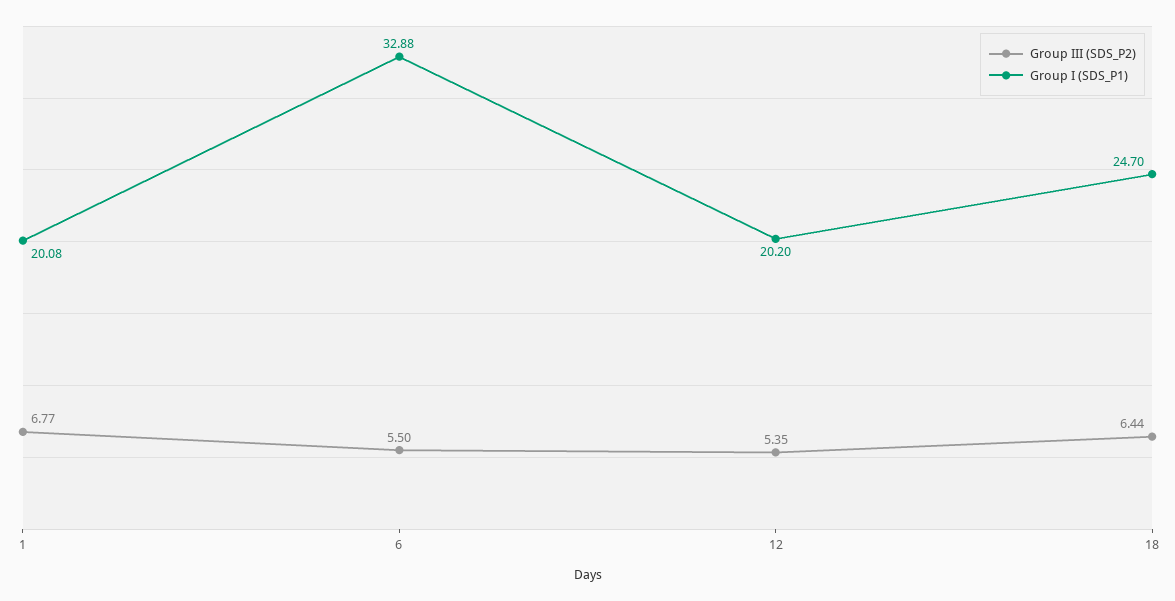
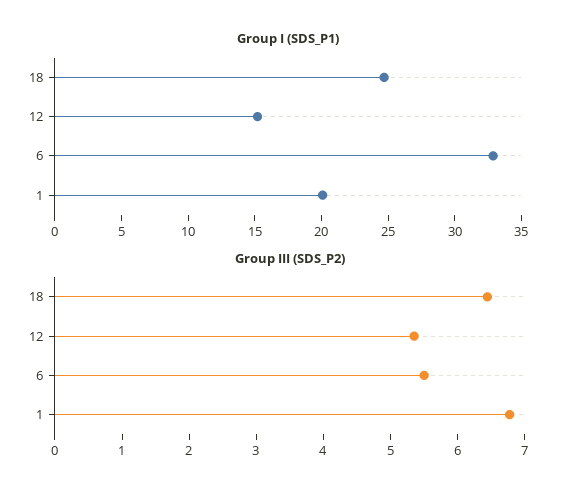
  {
    "Group III (SDS_P2)": {
      "1": 6.77,
      "6": 5.5,
      "12": 5.35,
      "18": 6.44
    },
    "Group I (SDS_P1)": {
      "1": 20.08,
      "6": 32.88,
-     "12": 20.2,
+     "12": 15,
      "18": 24.7
    }
  }

